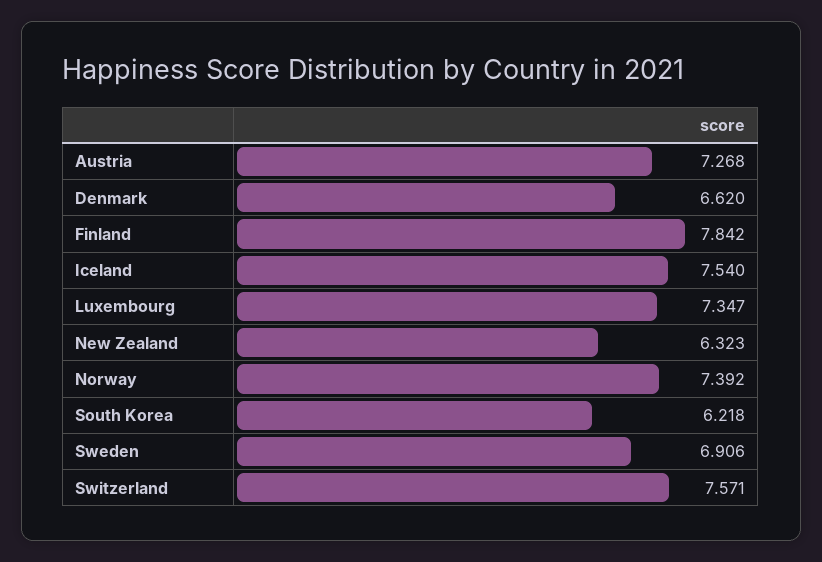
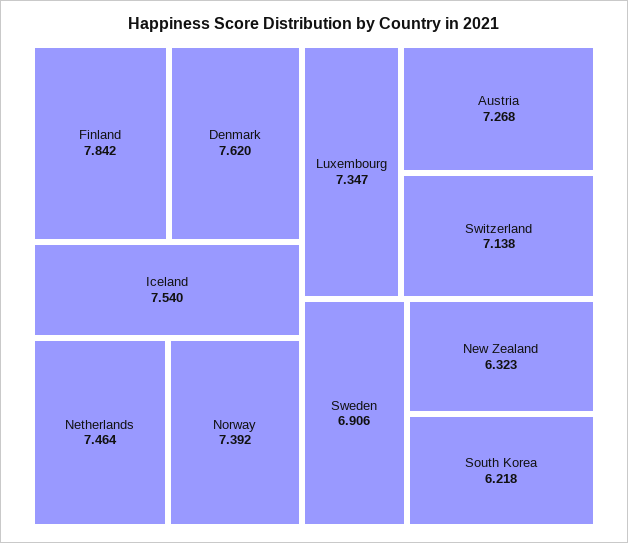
  {
    "Austria": 7.268,
-   "Denmark": 6.62,
+   "Denmark": 7.62,
    "Finland": 7.842,
    "Iceland": 7.54,
    "Luxembourg": 7.347,
    "New Zealand": 6.323,
    "Norway": 7.392,
    "South Korea": 6.218,
    "Sweden": 6.906,
-   "Switzerland": 7.571
+   "Switzerland": 7.138,
+   "Netherlands": 7.464
  }

